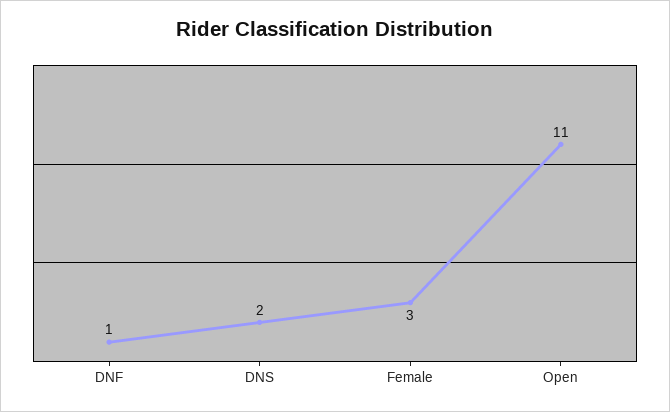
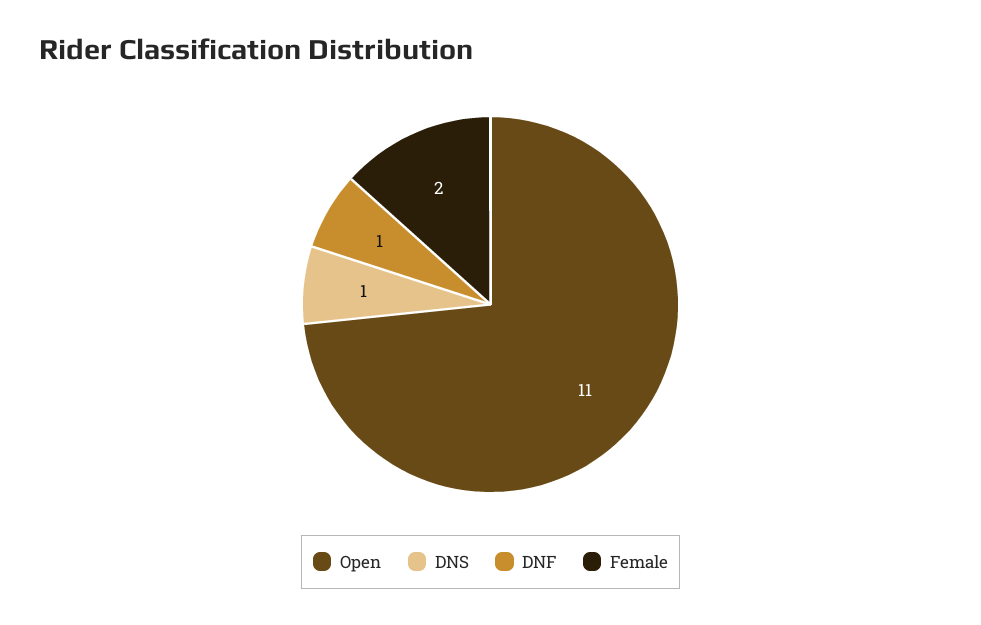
  {
    "DNF": 1,
-   "DNS": 2,
+   "DNS": 1,
-   "Female": 3,
+   "Female": 2,
    "Open": 11
  }

